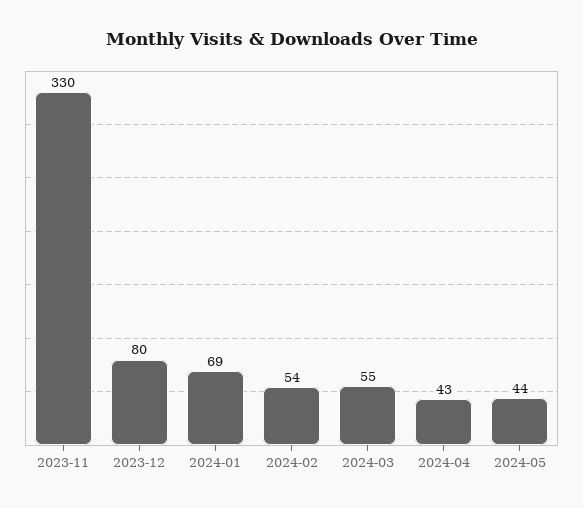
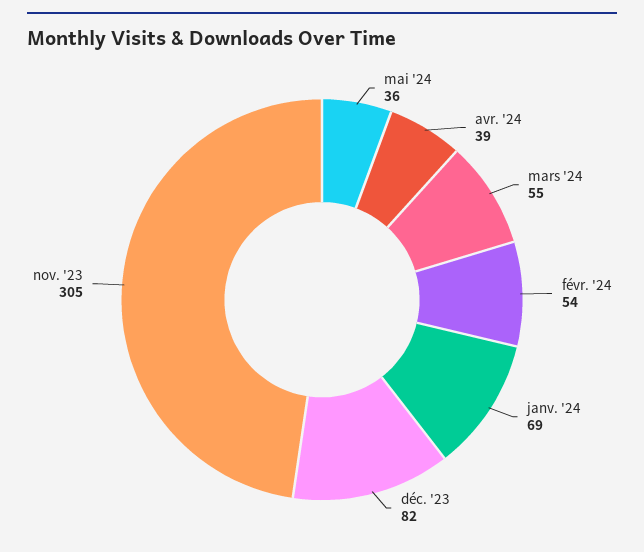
  {
-   "2023-11": 330,
+   "2023-11": 305,
-   "2023-12": 80,
+   "2023-12": 82,
    "2024-01": 69,
    "2024-02": 54,
    "2024-03": 55,
-   "2024-04": 43,
+   "2024-04": 39,
-   "2024-05": 44
+   "2024-05": 36
  }

